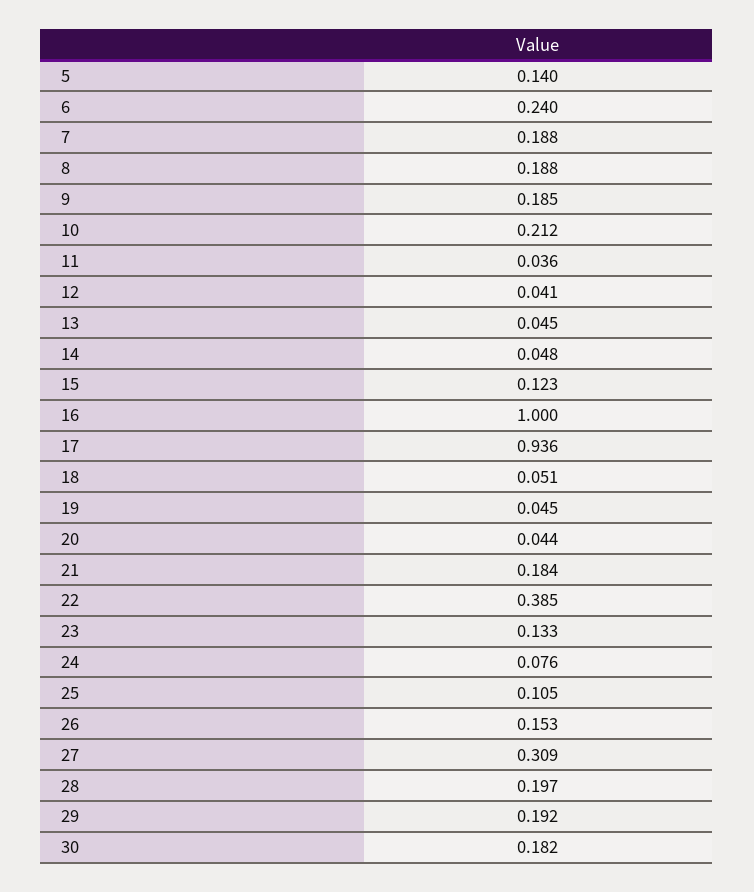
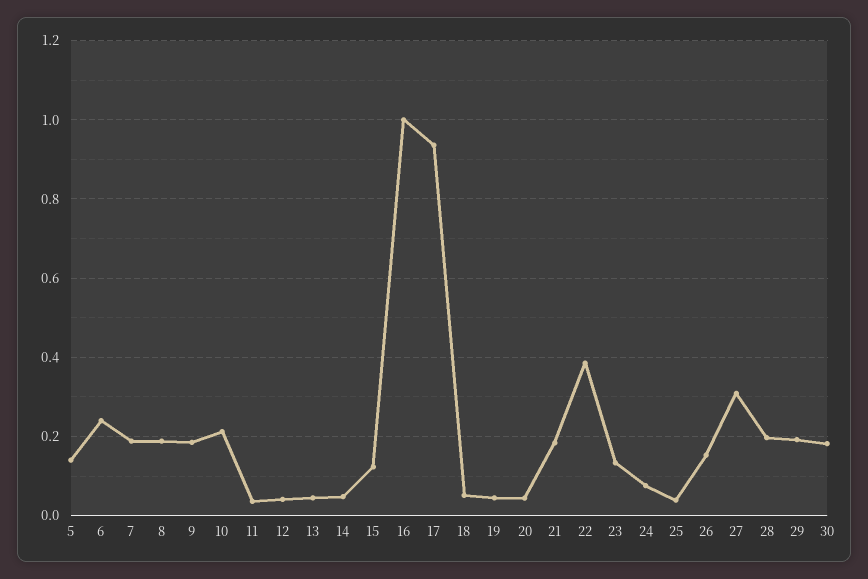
  {
    "5": 0.14,
    "6": 0.24,
    "7": 0.188,
    "8": 0.188,
    "9": 0.185,
    "10": 0.212,
    "11": 0.036,
    "12": 0.041,
    "13": 0.045,
    "14": 0.048,
    "15": 0.123,
    "16": 1,
    "17": 0.936,
    "18": 0.051,
    "19": 0.045,
    "20": 0.044,
    "21": 0.184,
    "22": 0.385,
    "23": 0.133,
    "24": 0.076,
-   "25": 0.105,
+   "25": 0.04,
    "26": 0.153,
    "27": 0.309,
    "28": 0.197,
    "29": 0.192,
    "30": 0.182
  }

